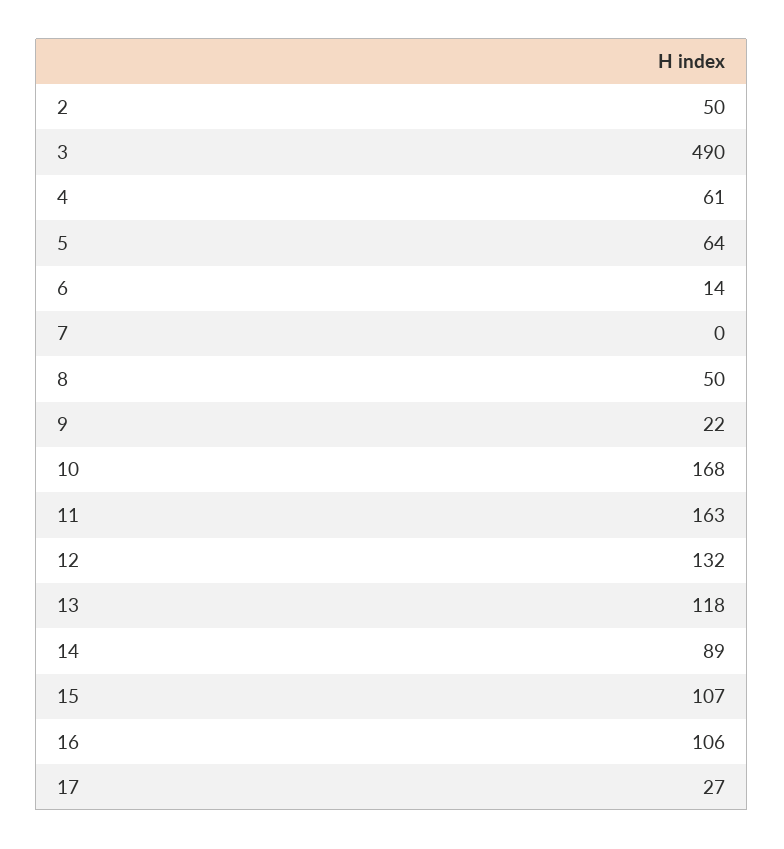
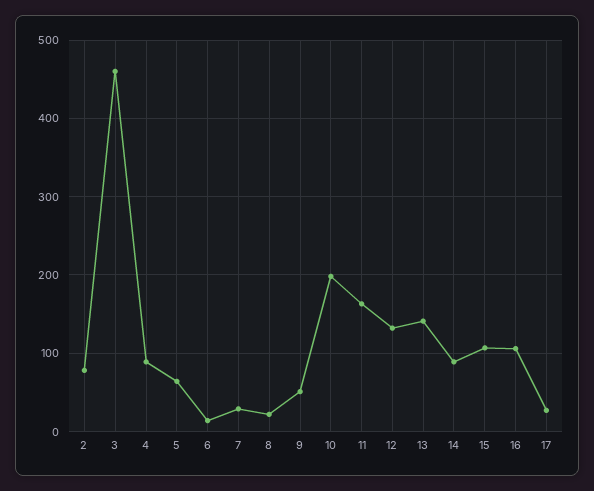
  {
-   "2": 50,
+   "2": 80,
-   "3": 490,
+   "3": 460,
-   "4": 61,
+   "4": 90,
    "5": 64,
    "6": 14,
-   "7": 0,
+   "7": 30,
-   "8": 50,
+   "8": 20,
-   "9": 22,
+   "9": 50,
-   "10": 168,
+   "10": 200,
    "11": 163,
    "12": 132,
-   "13": 118,
+   "13": 140,
    "14": 89,
    "15": 107,
    "16": 106,
    "17": 27
  }

